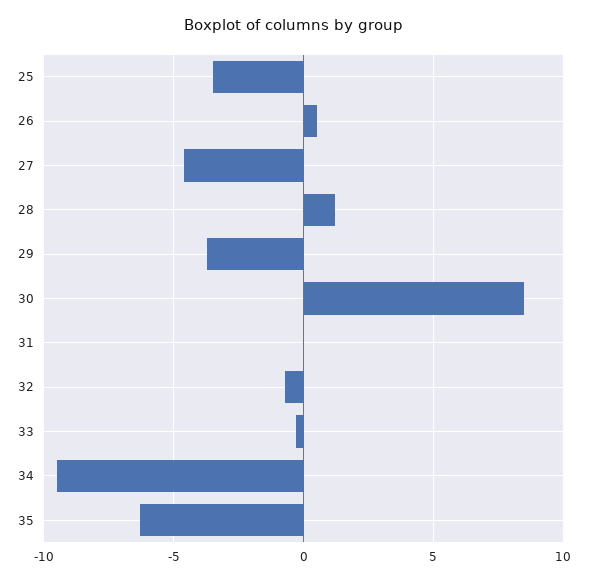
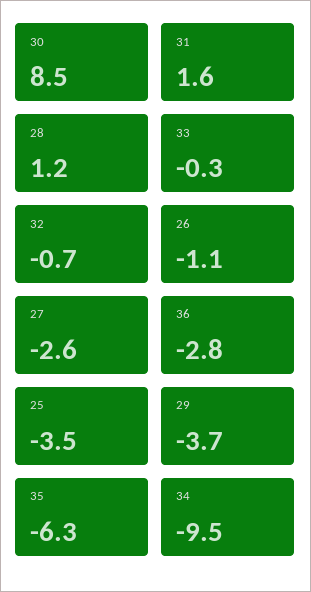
  {
    "25": -3.5,
-   "26": 0.5,
+   "26": -1.1,
-   "27": -4.5,
+   "27": -2.6,
    "28": 1.2,
    "29": -3.7,
    "30": 8.5,
-   "31": 0,
+   "31": 1.6,
    "32": -0.7,
    "33": -0.3,
    "34": -9.5,
-   "35": -6.3
+   "35": -6.3,
+   "36": -2.8
  }

